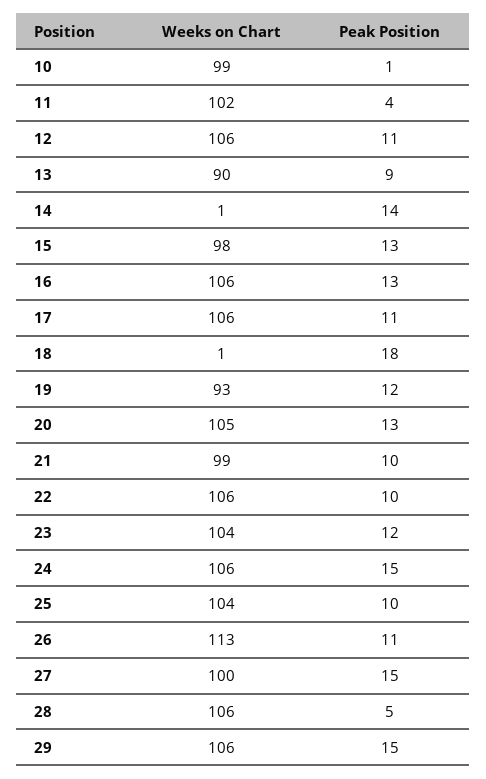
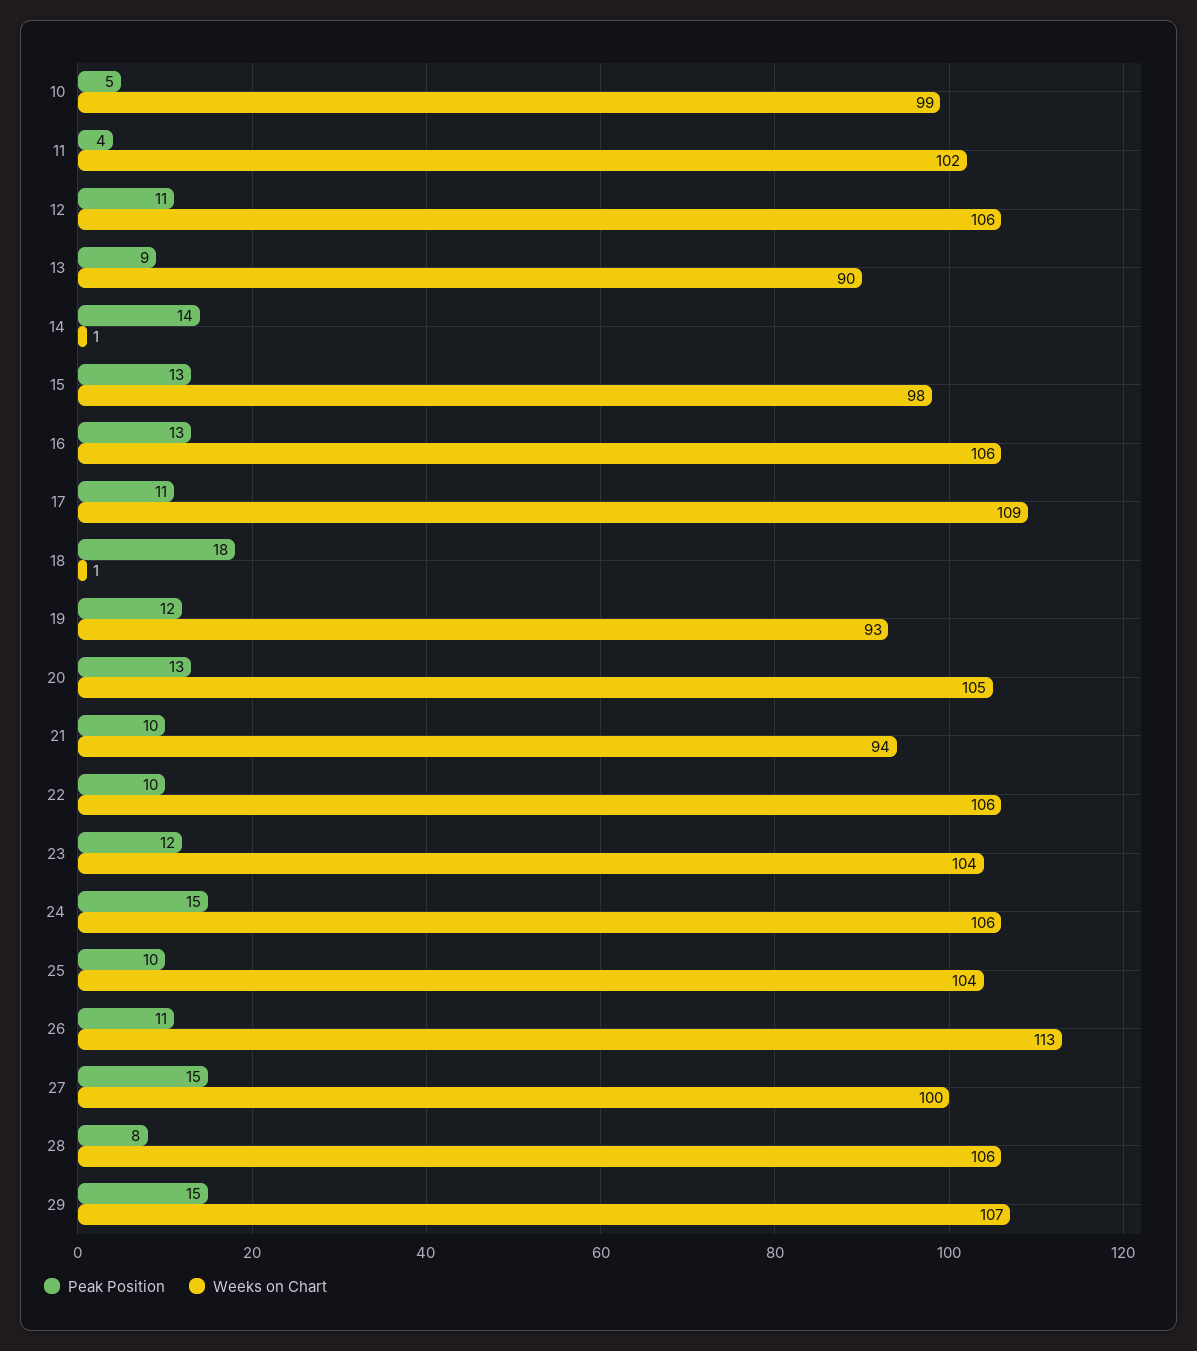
  {
    "Weeks on Chart": {
      "10": 99,
      "11": 102,
      "12": 106,
      "13": 90,
      "14": 1,
      "15": 98,
      "16": 106,
-     "17": 106,
+     "17": 109,
      "18": 1,
      "19": 93,
      "20": 105,
-     "21": 99,
+     "21": 94,
      "22": 106,
      "23": 104,
      "24": 106,
      "25": 104,
      "26": 113,
      "27": 100,
      "28": 106,
-     "29": 106
+     "29": 107
    },
    "Peak Position": {
-     "10": 1,
+     "10": 5,
      "11": 4,
      "12": 11,
      "13": 9,
      "14": 14,
      "15": 13,
      "16": 13,
      "17": 11,
      "18": 18,
      "19": 12,
      "20": 13,
      "21": 10,
      "22": 10,
      "23": 12,
      "24": 15,
      "25": 10,
      "26": 11,
      "27": 15,
-     "28": 5,
+     "28": 8,
      "29": 15
    }
  }

